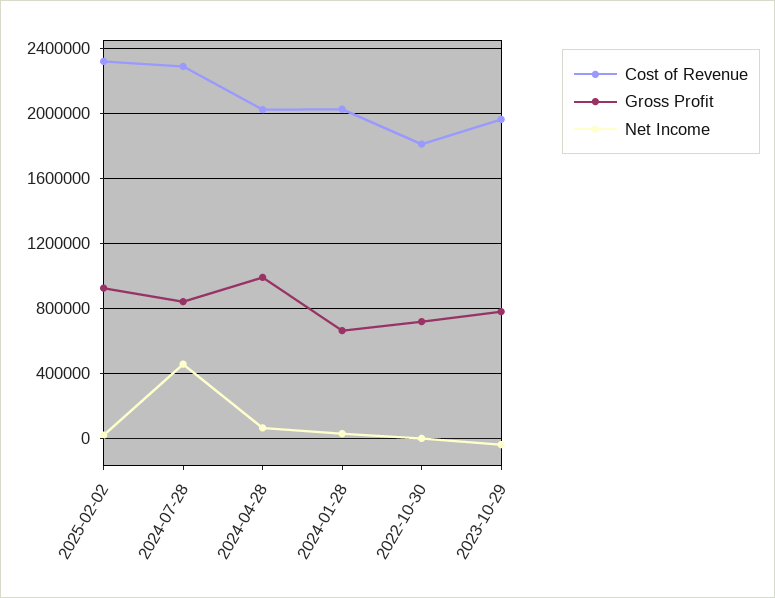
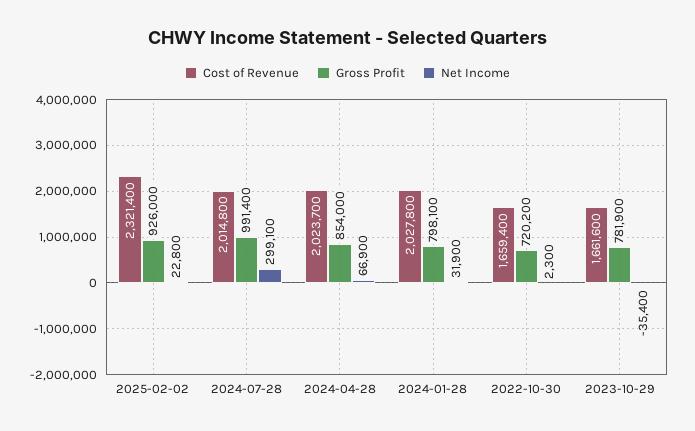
  {
    "Cost of Revenue": {
      "2025-02-02": 2321400,
-     "2024-07-28": 2300000,
+     "2024-07-28": 2014800,
      "2024-04-28": 2023700,
      "2024-01-28": 2027800,
-     "2022-10-30": 1800000,
+     "2022-10-30": 1659400,
-     "2023-10-29": 1950000
+     "2023-10-29": 1661600
    },
    "Gross Profit": {
      "2025-02-02": 926000,
-     "2024-07-28": 850000,
+     "2024-07-28": 991400,
-     "2024-04-28": 1000000,
+     "2024-04-28": 854000,
-     "2024-01-28": 650000,
+     "2024-01-28": 798100,
      "2022-10-30": 720200,
      "2023-10-29": 781900
    },
    "Net Income": {
      "2025-02-02": 22800,
-     "2024-07-28": 450000,
+     "2024-07-28": 299100,
      "2024-04-28": 66900,
      "2024-01-28": 31900,
      "2022-10-30": 2300,
      "2023-10-29": -35400
    }
  }

